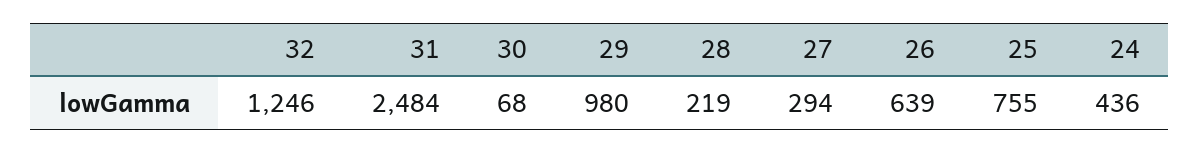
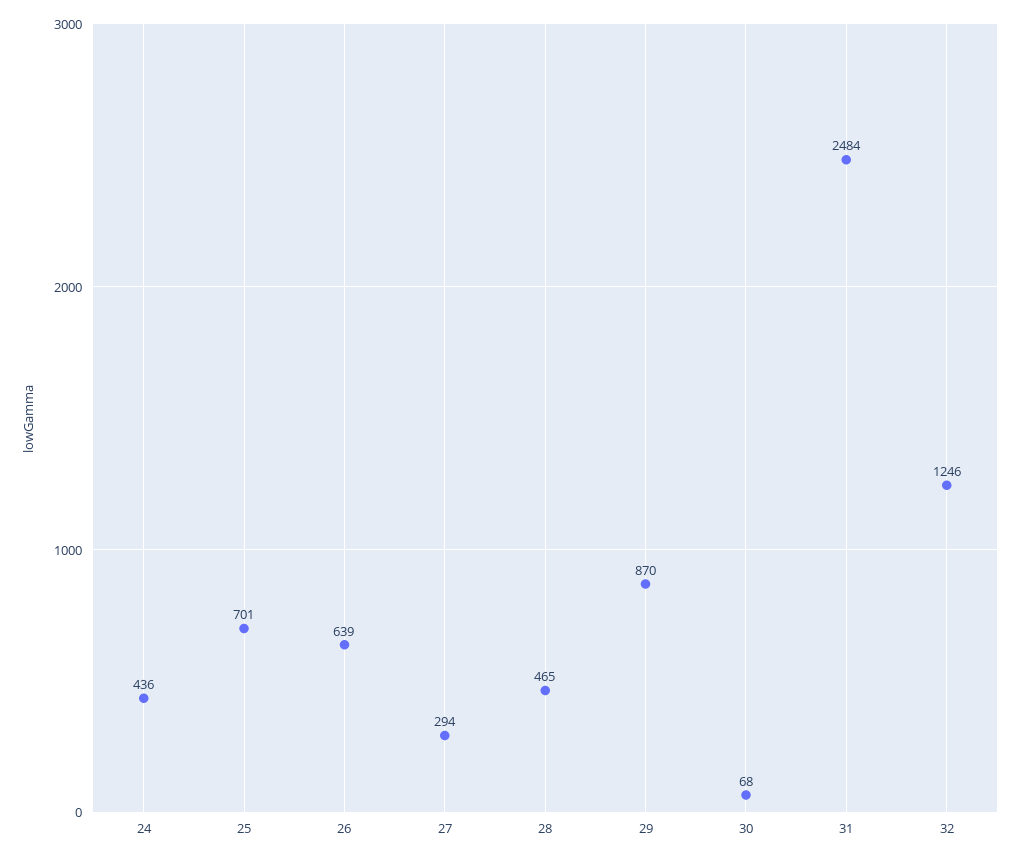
  {
    "32": 1246,
    "31": 2484,
    "30": 68,
-   "29": 980,
+   "29": 870,
-   "28": 219,
+   "28": 465,
    "27": 294,
    "26": 639,
-   "25": 755,
+   "25": 701,
    "24": 436
  }

